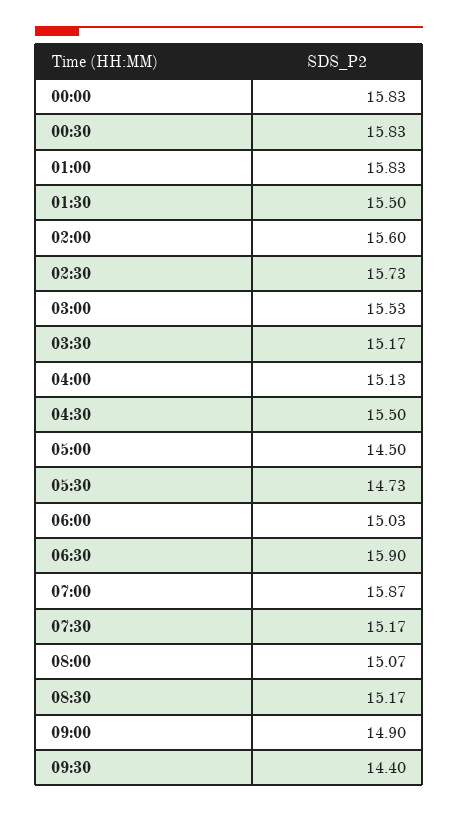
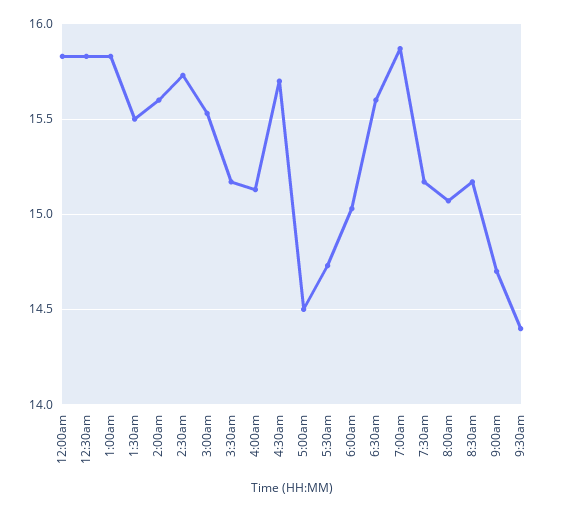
  {
    "00:00": 15.83,
    "00:30": 15.83,
    "01:00": 15.83,
    "01:30": 15.5,
    "02:00": 15.6,
    "02:30": 15.73,
    "03:00": 15.53,
    "03:30": 15.17,
    "04:00": 15.13,
-   "04:30": 15.5,
+   "04:30": 15.7,
    "05:00": 14.5,
    "05:30": 14.73,
    "06:00": 15.03,
-   "06:30": 15.9,
+   "06:30": 15.6,
    "07:00": 15.87,
    "07:30": 15.17,
    "08:00": 15.07,
    "08:30": 15.17,
-   "09:00": 14.9,
+   "09:00": 14.7,
    "09:30": 14.4
  }

